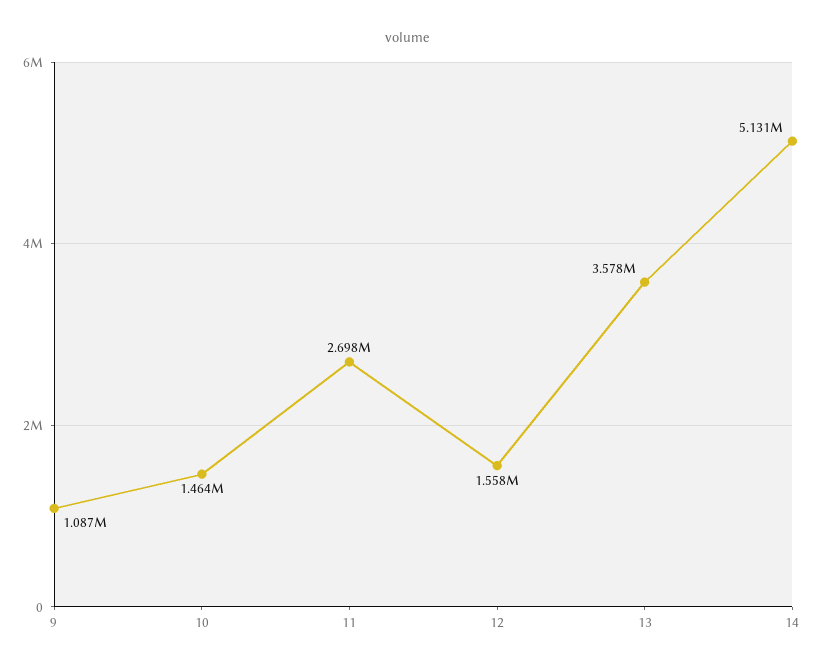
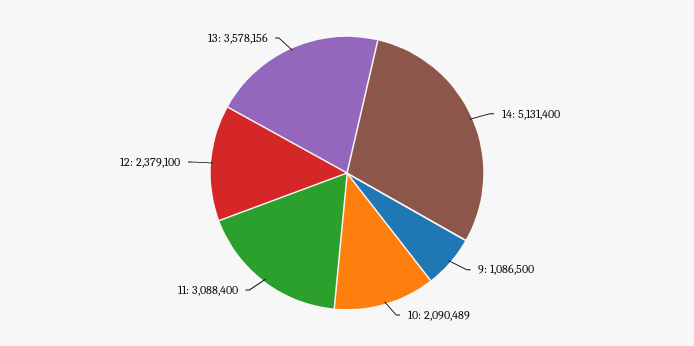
  {
    "9": 1086500,
-   "10": 1464000,
+   "10": 2090489,
-   "11": 2698000,
+   "11": 3088400,
-   "12": 1558000,
+   "12": 2379100,
    "13": 3578156,
    "14": 5131400
  }

